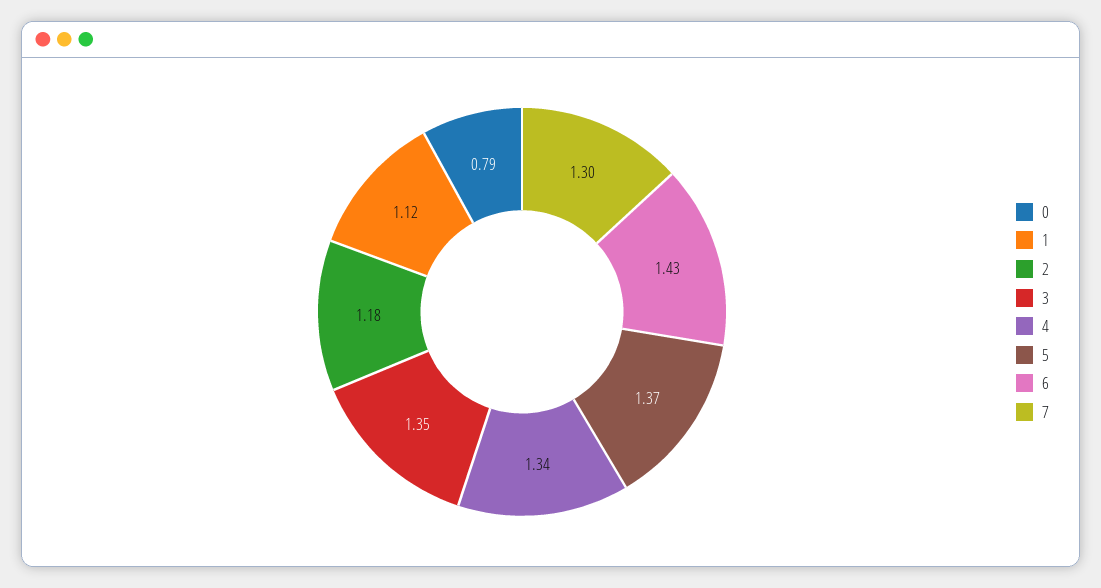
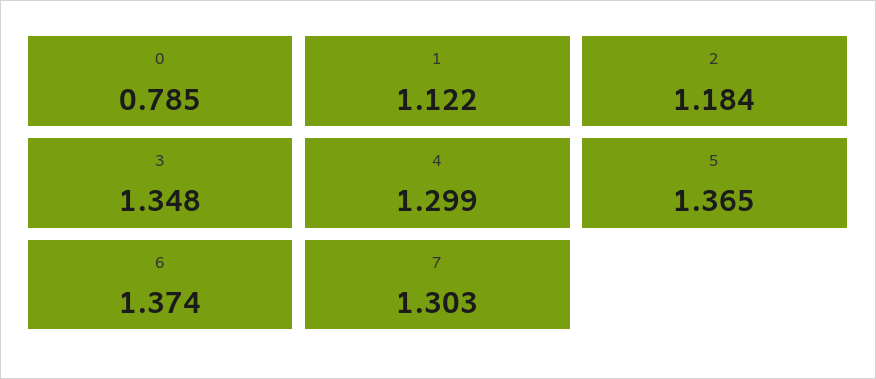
  {
    "0": 0.785,
    "1": 1.122,
    "2": 1.184,
    "3": 1.348,
-   "4": 1.34,
+   "4": 1.299,
    "5": 1.365,
-   "6": 1.43,
+   "6": 1.374,
    "7": 1.303
  }

